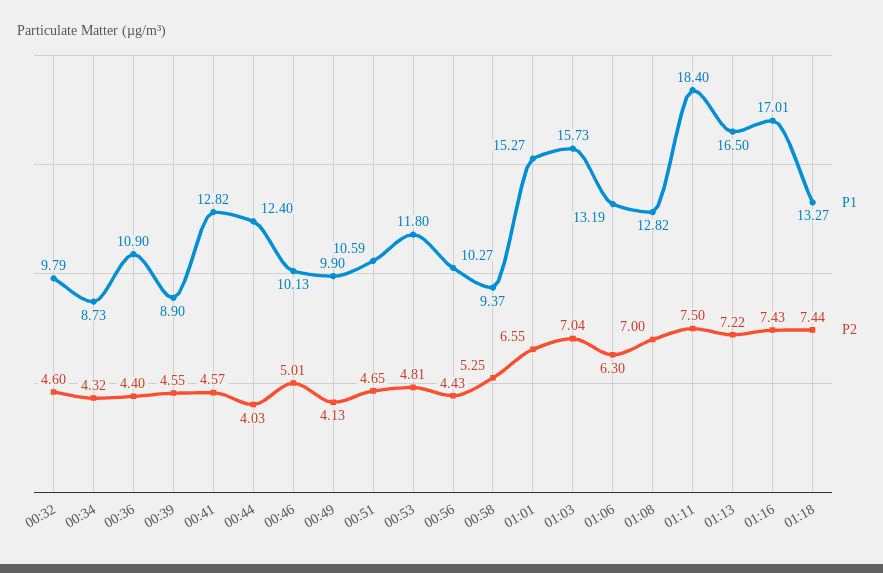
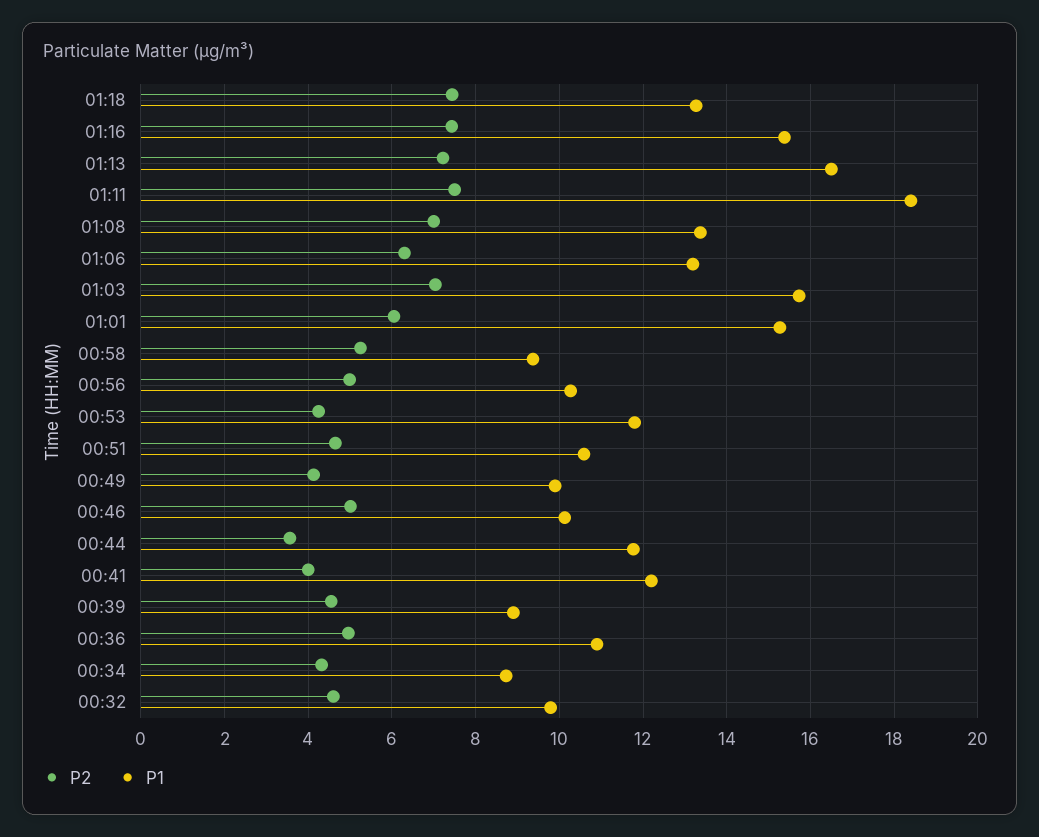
  {
    "P1": {
      "00:32": 9.79,
      "00:34": 8.73,
      "00:36": 10.9,
      "00:39": 8.9,
-     "00:41": 12.82,
+     "00:41": 12.2,
-     "00:44": 12.4,
+     "00:44": 11.8,
      "00:46": 10.13,
      "00:49": 9.9,
      "00:51": 10.59,
      "00:53": 11.8,
      "00:56": 10.27,
      "00:58": 9.37,
      "01:01": 15.27,
      "01:03": 15.73,
      "01:06": 13.19,
-     "01:08": 12.82,
+     "01:08": 13.4,
      "01:11": 18.4,
      "01:13": 16.5,
-     "01:16": 17.01,
+     "01:16": 15.4,
      "01:18": 13.27
    },
    "P2": {
      "00:32": 4.6,
      "00:34": 4.32,
-     "00:36": 4.4,
+     "00:36": 5,
      "00:39": 4.55,
-     "00:41": 4.57,
+     "00:41": 4,
-     "00:44": 4.03,
+     "00:44": 3.6,
      "00:46": 5.01,
      "00:49": 4.13,
      "00:51": 4.65,
-     "00:53": 4.81,
+     "00:53": 4.2,
-     "00:56": 4.43,
+     "00:56": 5,
      "00:58": 5.25,
-     "01:01": 6.55,
+     "01:01": 6,
      "01:03": 7.04,
      "01:06": 6.3,
      "01:08": 7,
      "01:11": 7.5,
      "01:13": 7.22,
      "01:16": 7.43,
      "01:18": 7.44
    }
  }

